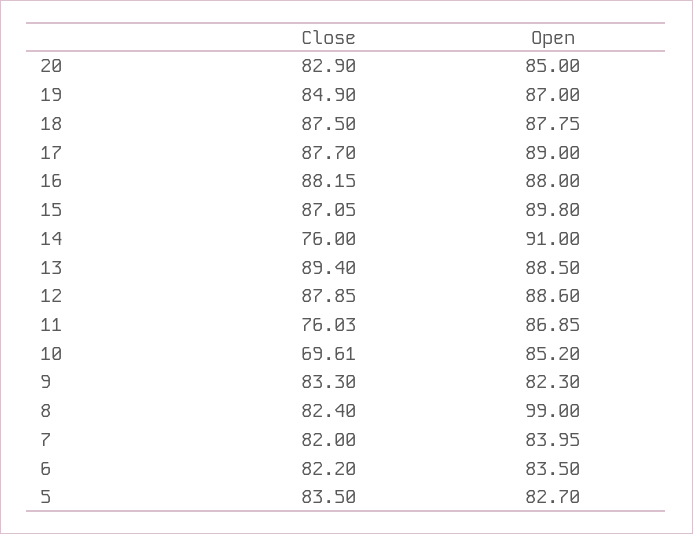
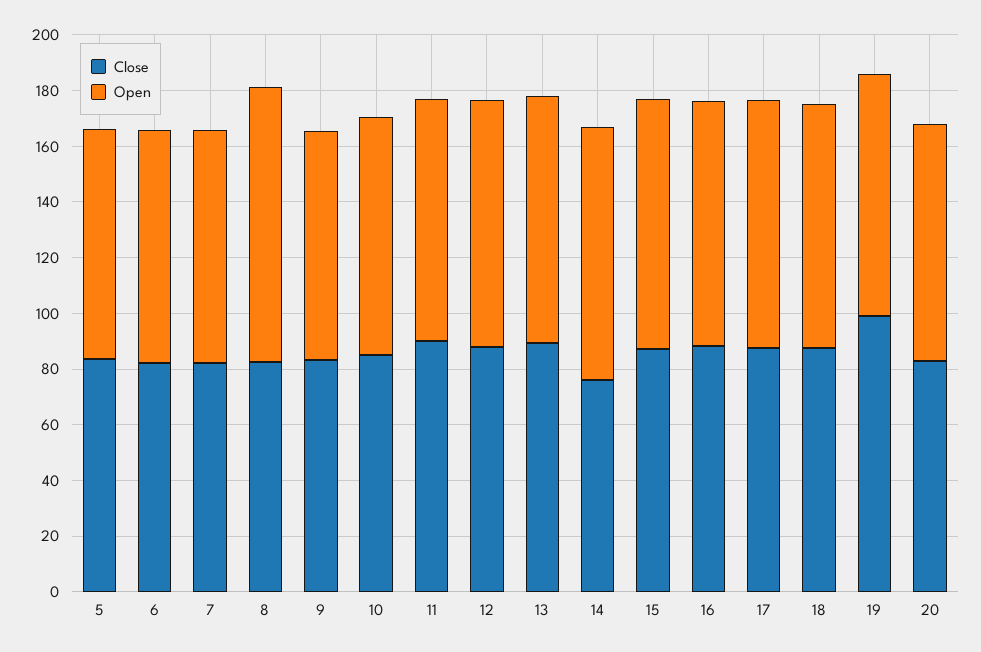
  {
    "Close": {
      "20": 82.9,
-     "19": 84.9,
+     "19": 100,
      "18": 87.5,
      "17": 87.7,
      "16": 88.15,
      "15": 87.05,
      "14": 76,
      "13": 89.4,
      "12": 87.85,
-     "11": 76.03,
+     "11": 90,
-     "10": 69.61,
+     "10": 85,
      "9": 83.3,
      "8": 82.4,
      "7": 82,
      "6": 82.2,
      "5": 83.5
    },
    "Open": {
      "20": 85,
      "19": 87,
      "18": 87.75,
      "17": 89,
      "16": 88,
      "15": 89.8,
      "14": 91,
      "13": 88.5,
      "12": 88.6,
      "11": 86.85,
      "10": 85.2,
      "9": 82.3,
      "8": 99,
      "7": 83.95,
      "6": 83.5,
      "5": 82.7
    }
  }

